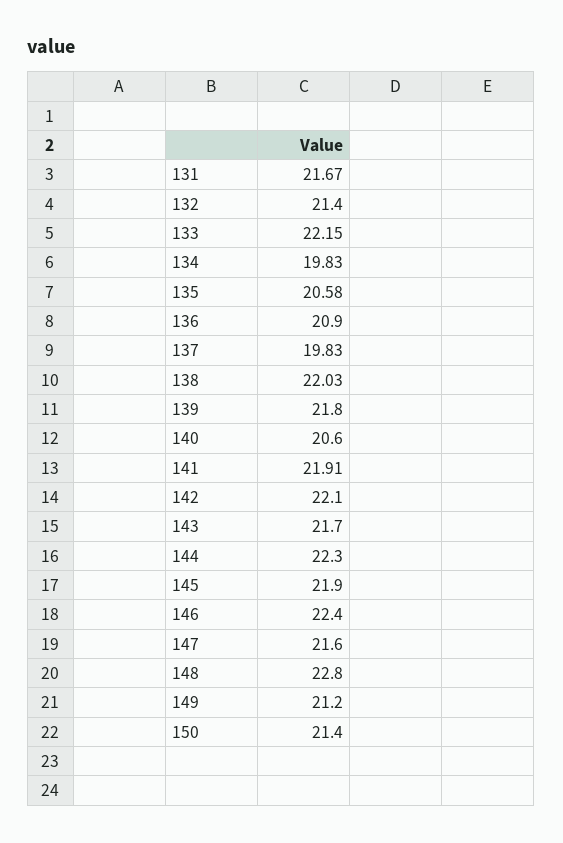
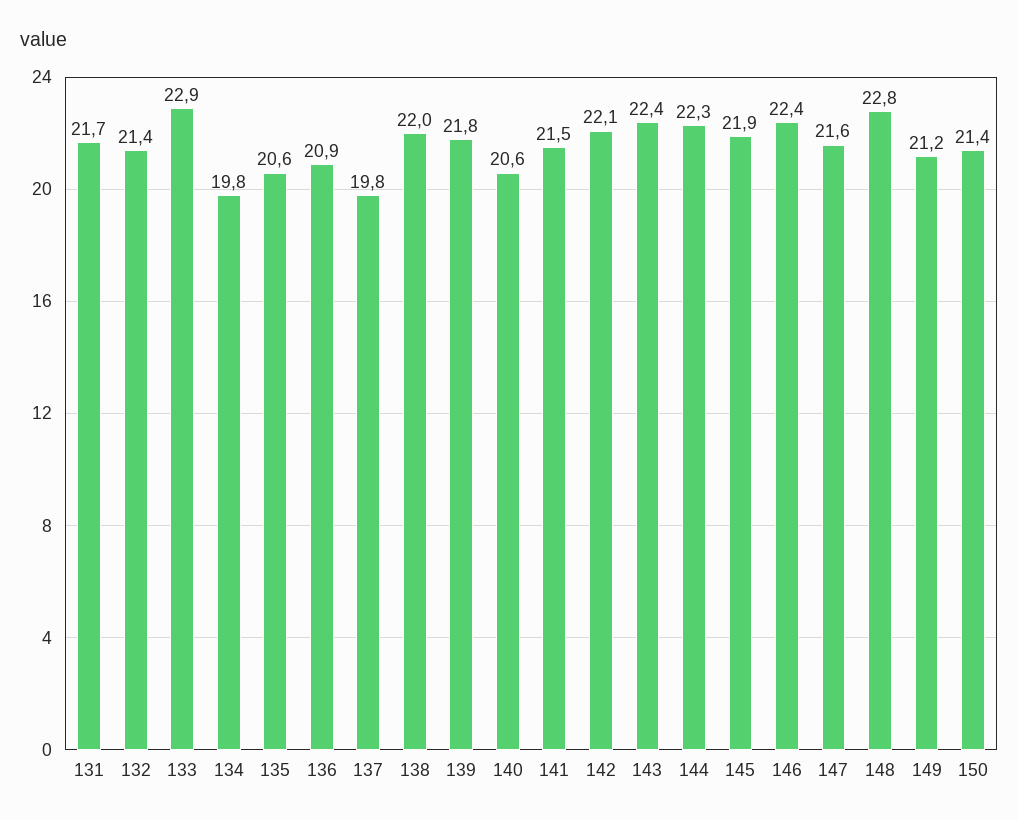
  {
    "131": 21.67,
    "132": 21.4,
-   "133": 22.15,
+   "133": 22.9,
    "134": 19.83,
    "135": 20.58,
    "136": 20.9,
    "137": 19.83,
    "138": 22.03,
    "139": 21.8,
    "140": 20.6,
-   "141": 21.91,
+   "141": 21.5,
    "142": 22.1,
-   "143": 21.7,
+   "143": 22.4,
    "144": 22.3,
    "145": 21.9,
    "146": 22.4,
    "147": 21.6,
    "148": 22.8,
    "149": 21.2,
    "150": 21.4
  }

